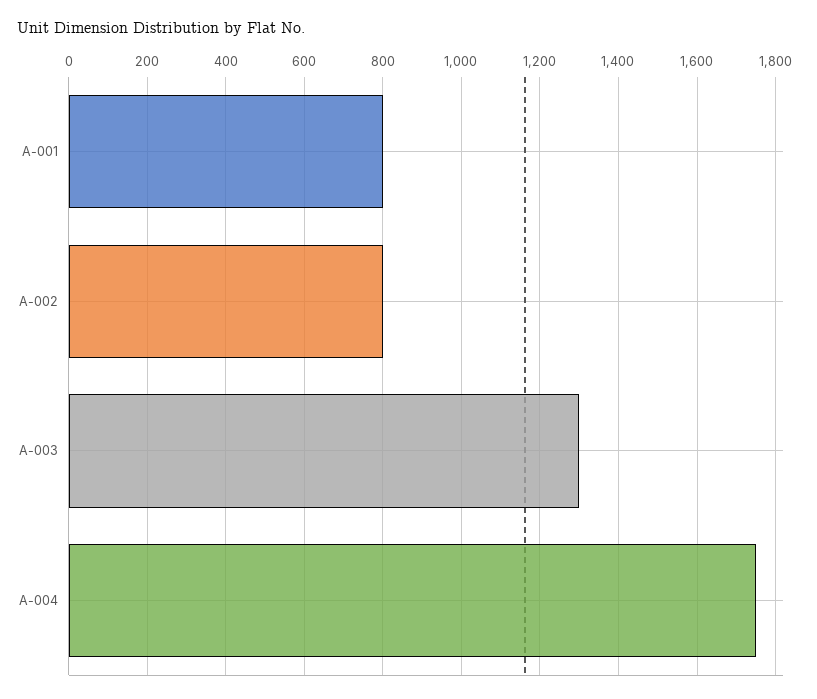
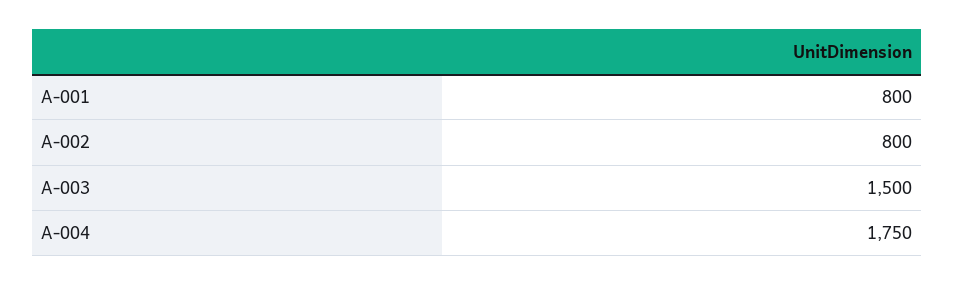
  {
    "A-001": 800,
    "A-002": 800,
-   "A-003": 1300,
+   "A-003": 1500,
    "A-004": 1750
  }

